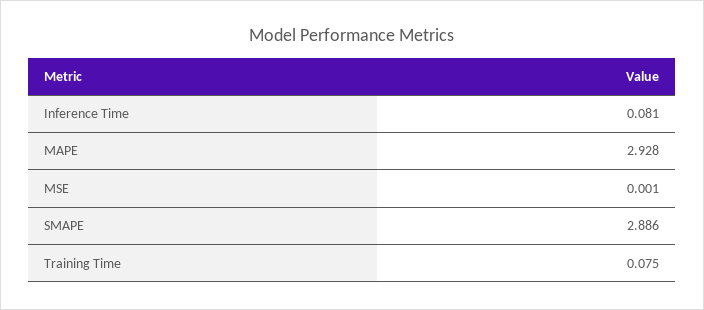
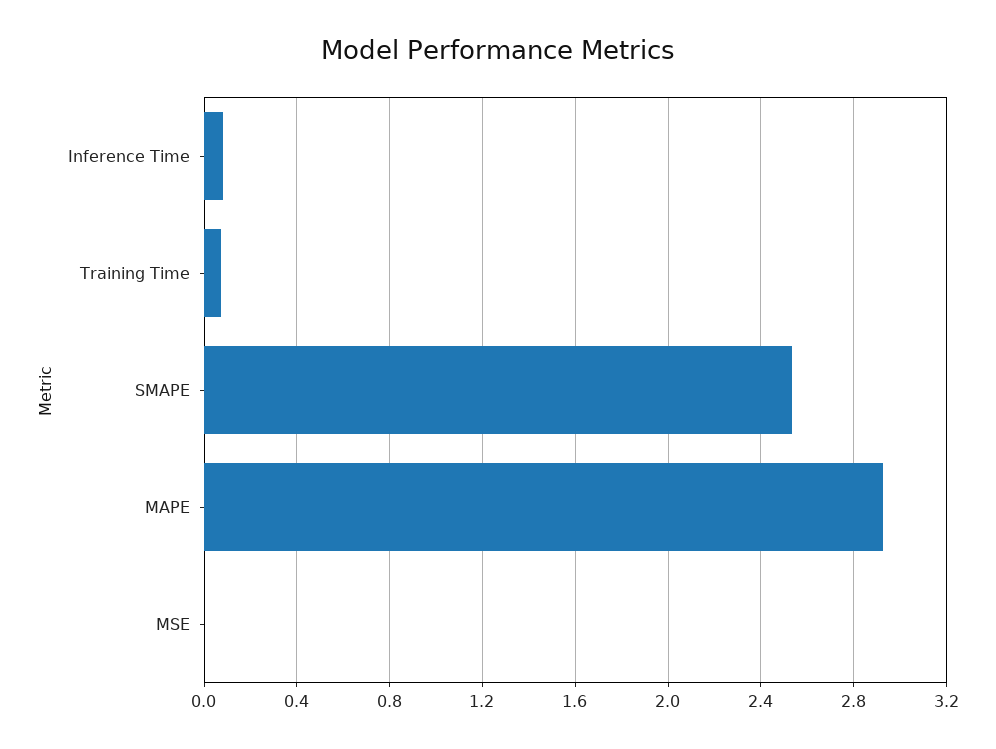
  {
    "Inference Time": 0.081,
    "MAPE": 2.928,
    "MSE": 0.001,
-   "SMAPE": 2.886,
+   "SMAPE": 2.55,
    "Training Time": 0.075
  }

